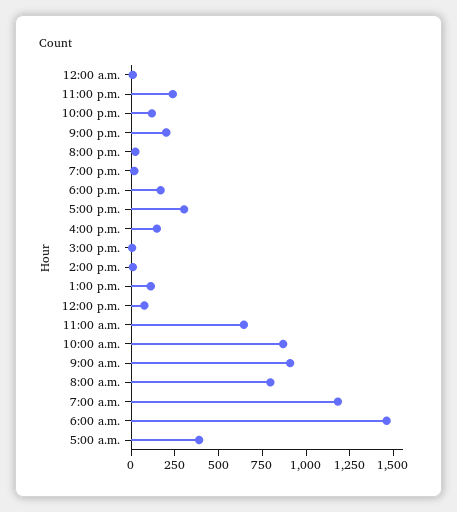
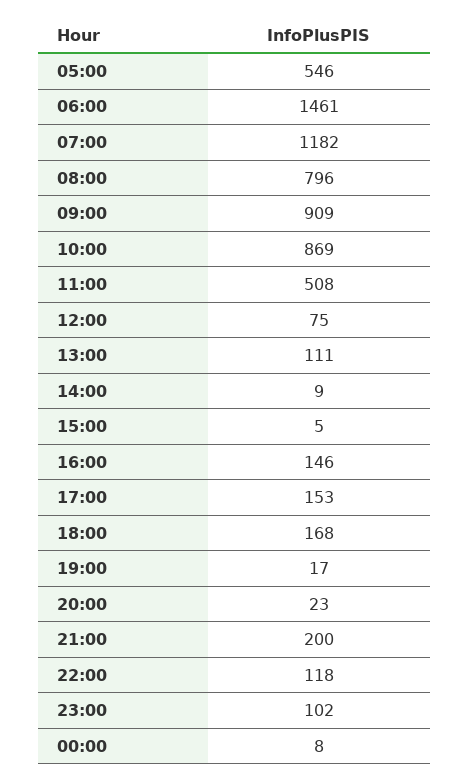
  {
    "12:00 a.m.": 8,
-   "11:00 p.m.": 250,
+   "11:00 p.m.": 102,
    "10:00 p.m.": 118,
    "9:00 p.m.": 200,
    "8:00 p.m.": 23,
    "7:00 p.m.": 17,
    "6:00 p.m.": 168,
-   "5:00 p.m.": 300,
+   "5:00 p.m.": 153,
    "4:00 p.m.": 146,
    "3:00 p.m.": 5,
    "2:00 p.m.": 9,
    "1:00 p.m.": 111,
    "12:00 p.m.": 75,
-   "11:00 a.m.": 650,
+   "11:00 a.m.": 508,
    "10:00 a.m.": 869,
    "9:00 a.m.": 909,
    "8:00 a.m.": 796,
    "7:00 a.m.": 1182,
    "6:00 a.m.": 1461,
-   "5:00 a.m.": 400
+   "5:00 a.m.": 546
  }

